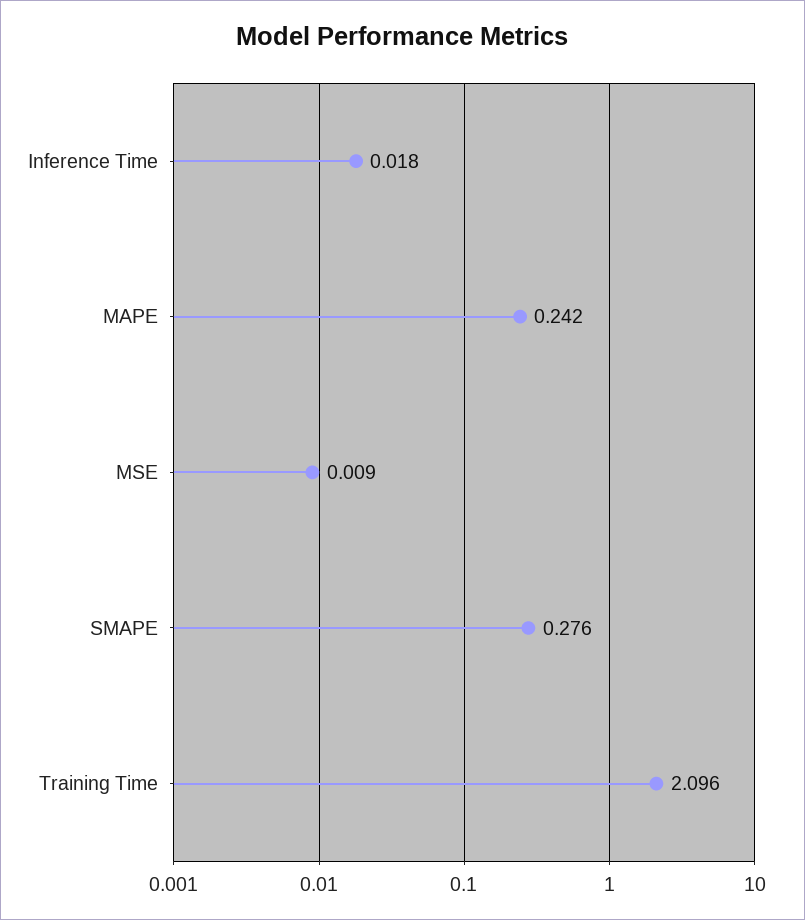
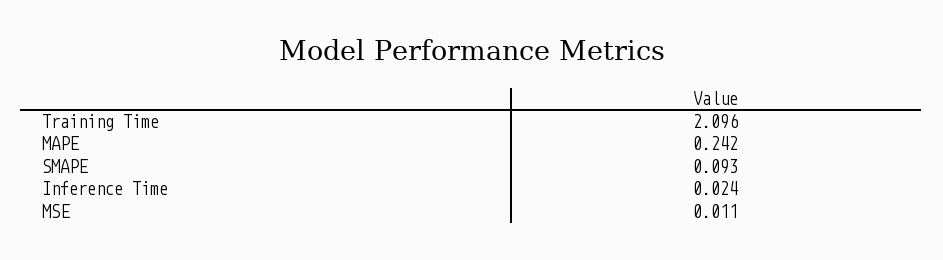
  {
-   "Inference Time": 0.018,
+   "Inference Time": 0.024,
    "MAPE": 0.242,
-   "MSE": 0.009,
+   "MSE": 0.011,
-   "SMAPE": 0.276,
+   "SMAPE": 0.093,
    "Training Time": 2.096
  }

